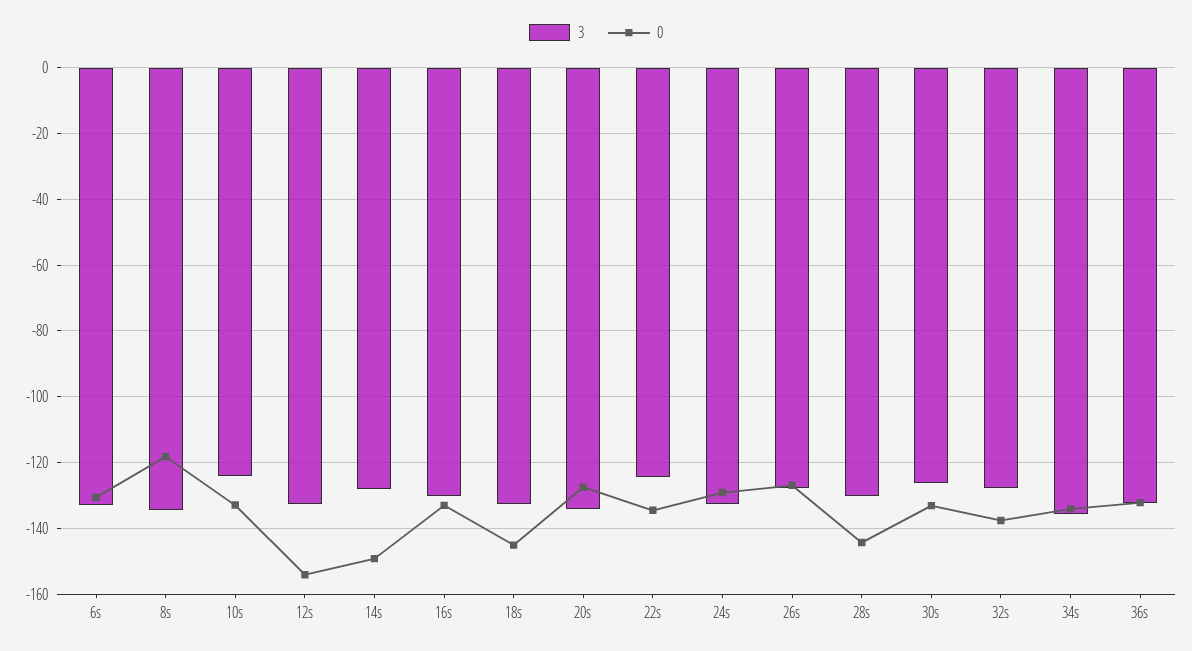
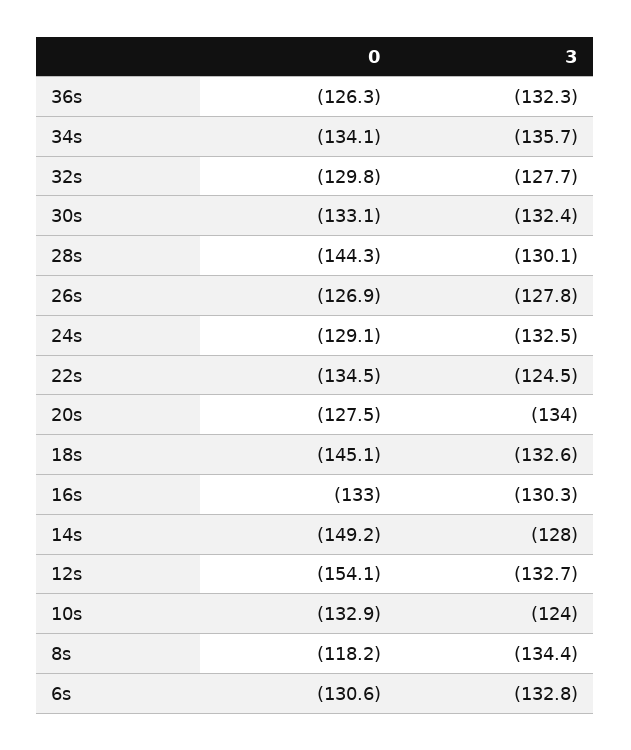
  {
    "3": {
      "6s": -132.8,
      "8s": -134.4,
      "10s": -124,
      "12s": -132.7,
      "14s": -128,
      "16s": -130.3,
      "18s": -132.6,
      "20s": -134,
      "22s": -124.5,
      "24s": -132.5,
      "26s": -127.8,
      "28s": -130.1,
-     "30s": -126,
+     "30s": -132.4,
      "32s": -127.7,
      "34s": -135.7,
      "36s": -132.3
    },
    "0": {
      "6s": -130.6,
      "8s": -118.2,
      "10s": -132.9,
      "12s": -154.1,
      "14s": -149.2,
      "16s": -133,
      "18s": -145.1,
      "20s": -127.5,
      "22s": -134.5,
      "24s": -129.1,
      "26s": -126.9,
      "28s": -144.3,
      "30s": -133.1,
-     "32s": -138,
+     "32s": -129.8,
      "34s": -134.1,
-     "36s": -132
+     "36s": -126.3
    }
  }

